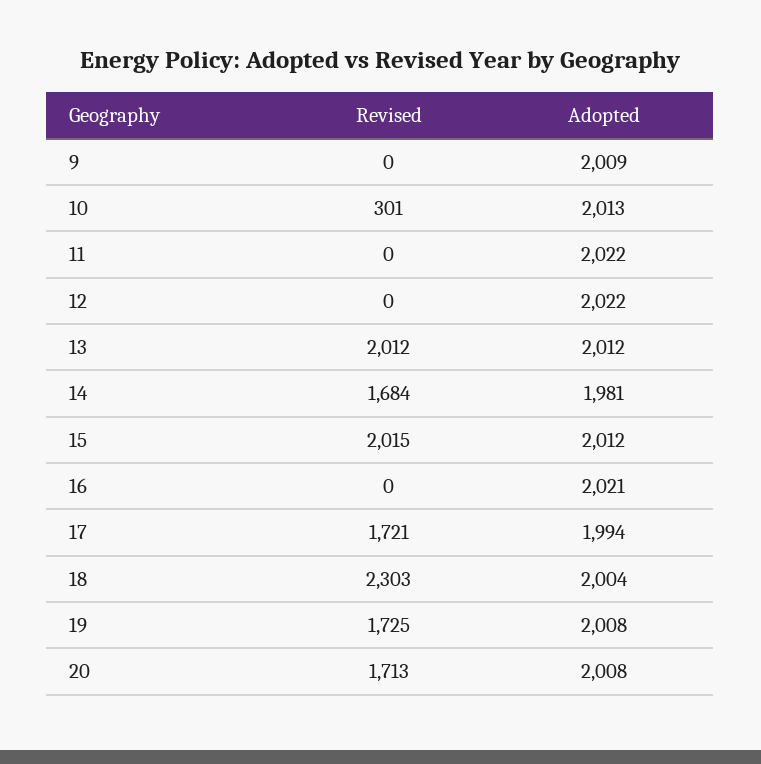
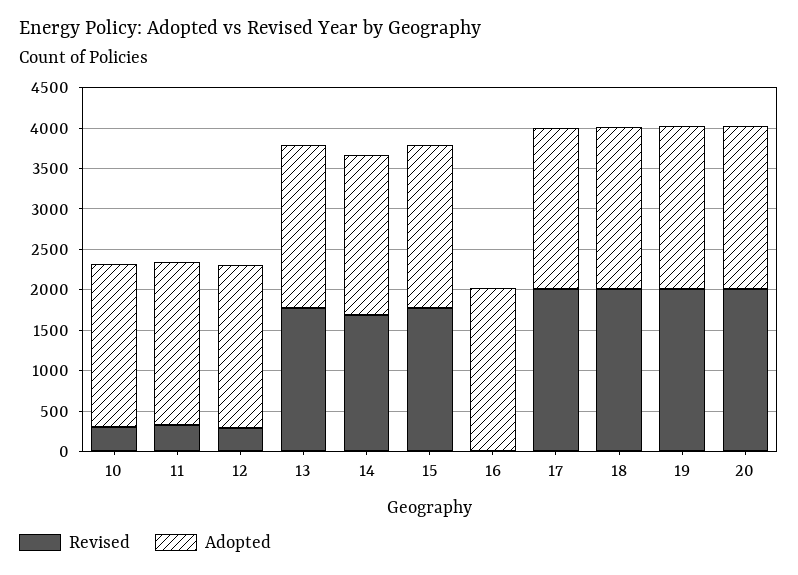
  {
    "Revised": {
-     "9": 0,
      "10": 301,
-     "11": 0,
+     "11": 300,
-     "12": 0,
+     "12": 300,
-     "13": 2012,
+     "13": 1800,
      "14": 1684,
-     "15": 2015,
+     "15": 1800,
      "16": 0,
-     "17": 1721,
+     "17": 2000,
-     "18": 2303,
+     "18": 2000,
-     "19": 1725,
+     "19": 2000,
-     "20": 1713
+     "20": 2000
    },
    "Adopted": {
-     "9": 2009,
      "10": 2013,
      "11": 2022,
      "12": 2022,
      "13": 2012,
      "14": 1981,
      "15": 2012,
      "16": 2021,
      "17": 1994,
      "18": 2004,
      "19": 2008,
      "20": 2008
    }
  }

